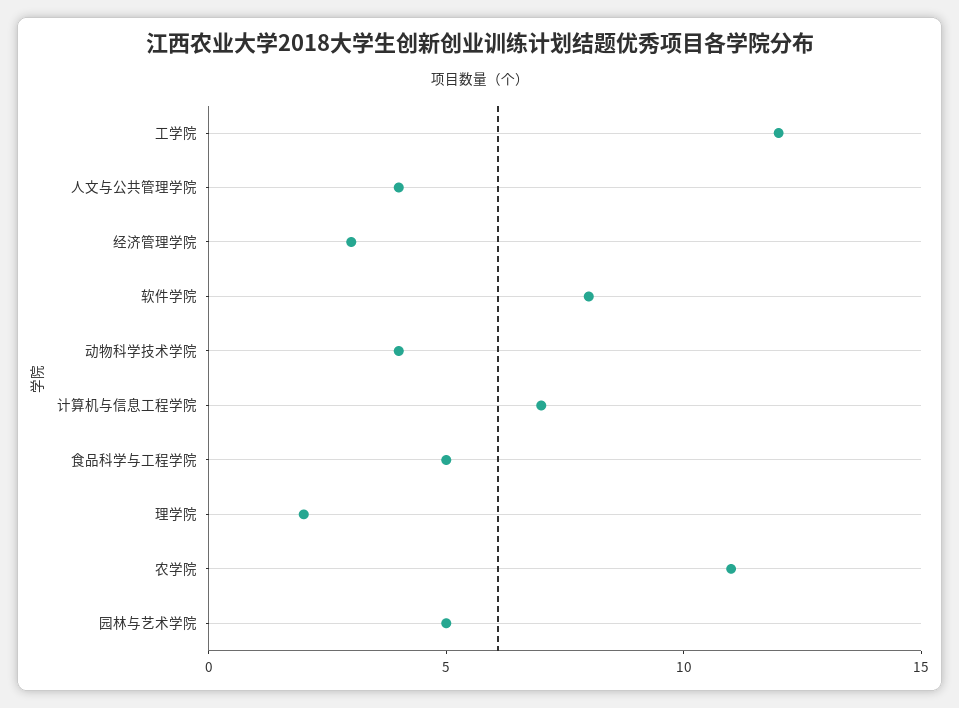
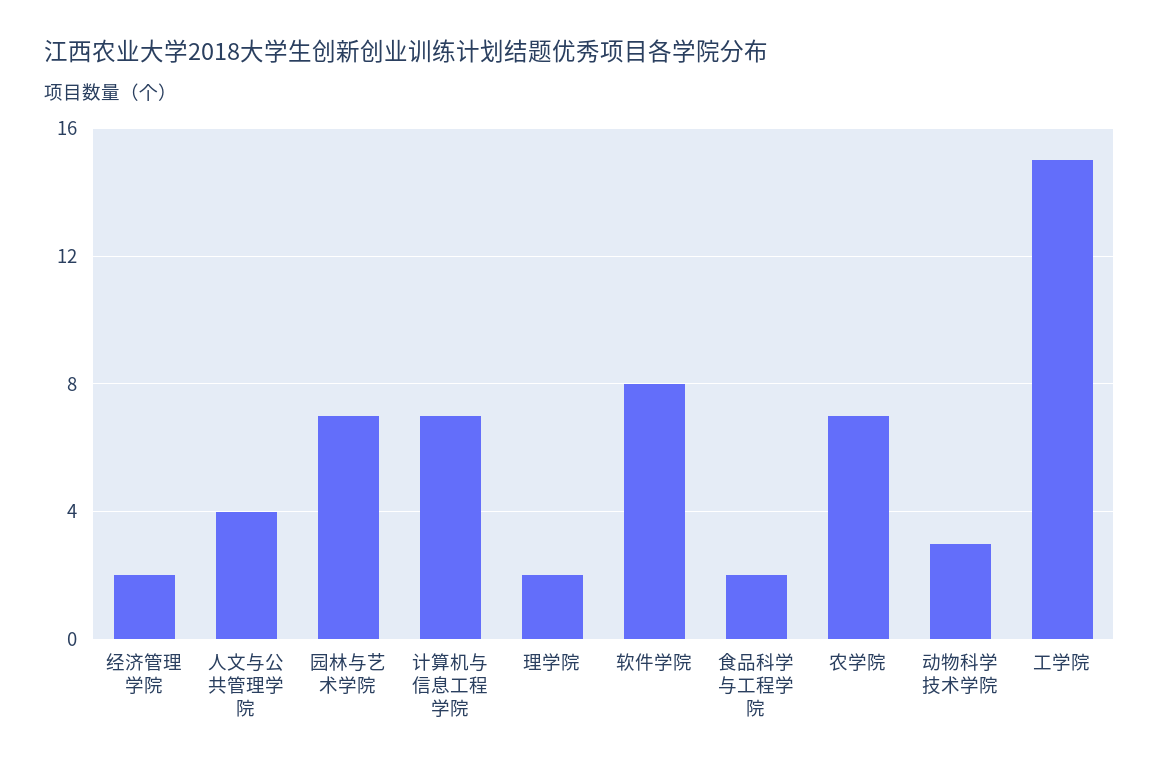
  {
-   "工学院": 12,
+   "工学院": 15,
    "人文与公共管理学院": 4,
-   "经济管理学院": 3,
+   "经济管理学院": 2,
    "软件学院": 8,
-   "动物科学技术学院": 4,
+   "动物科学技术学院": 3,
    "计算机与信息工程学院": 7,
-   "食品科学与工程学院": 5,
+   "食品科学与工程学院": 2,
    "理学院": 2,
-   "农学院": 11,
+   "农学院": 7,
-   "园林与艺术学院": 5
+   "园林与艺术学院": 7
  }

